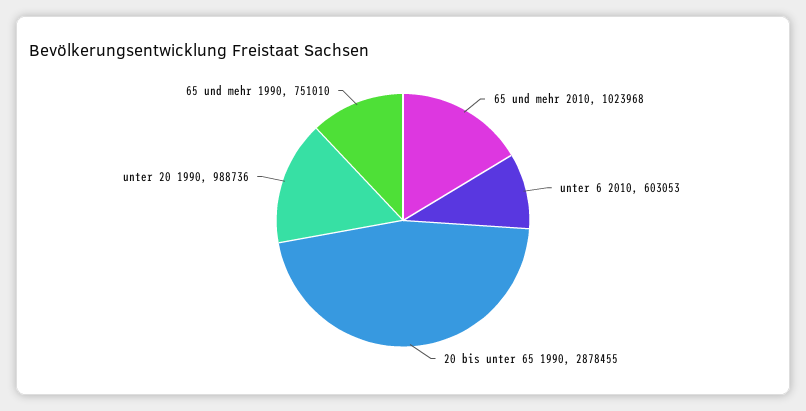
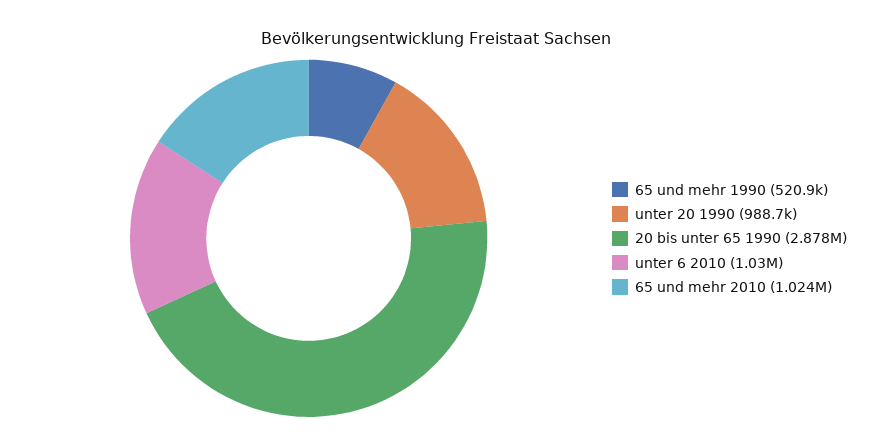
  {
    "65 und mehr 2010": 1023968,
-   "unter 6 2010": 603053,
+   "unter 6 2010": 1030000,
    "20 bis unter 65 1990": 2878455,
    "unter 20 1990": 988736,
-   "65 und mehr 1990": 751010
+   "65 und mehr 1990": 520900
  }

